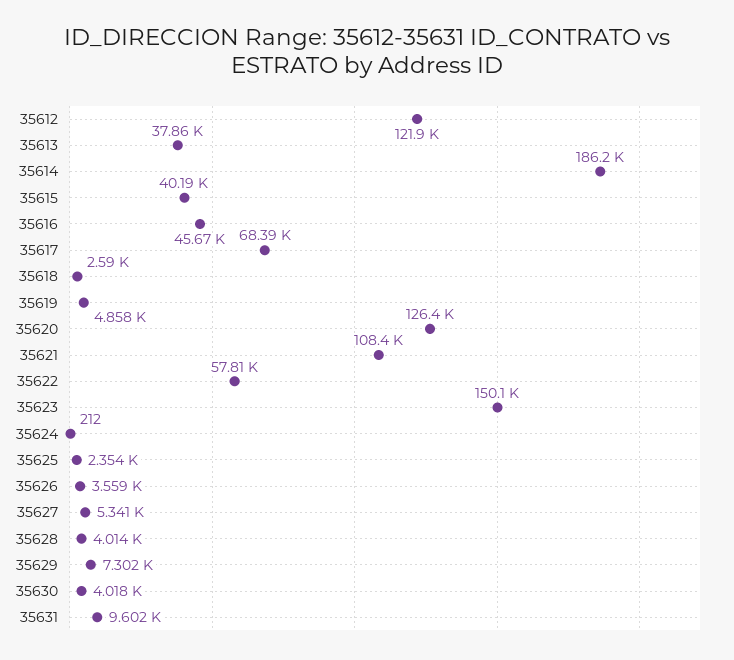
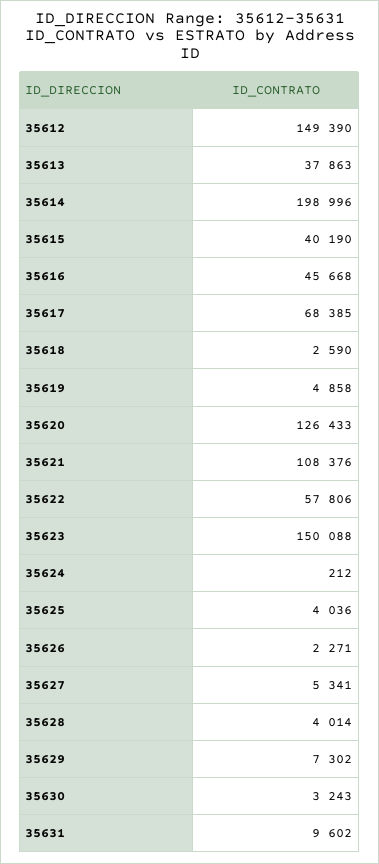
  {
-   "35612": 121900,
+   "35612": 149390,
    "35613": 37863,
-   "35614": 186200,
+   "35614": 198996,
    "35615": 40190,
    "35616": 45668,
    "35617": 68385,
    "35618": 2590,
    "35619": 4858,
    "35620": 126433,
    "35621": 108376,
    "35622": 57806,
    "35623": 150088,
    "35624": 212,
-   "35625": 2354,
+   "35625": 4036,
-   "35626": 3559,
+   "35626": 2271,
    "35627": 5341,
    "35628": 4014,
    "35629": 7302,
-   "35630": 4018,
+   "35630": 3243,
    "35631": 9602
  }

